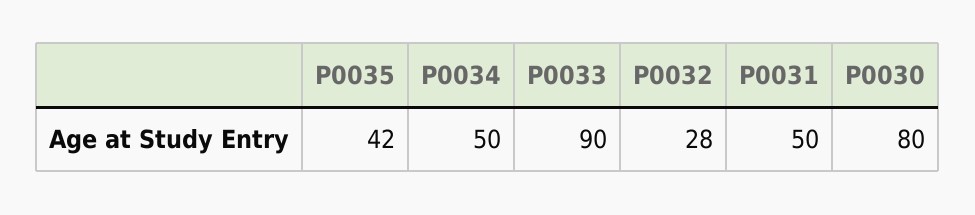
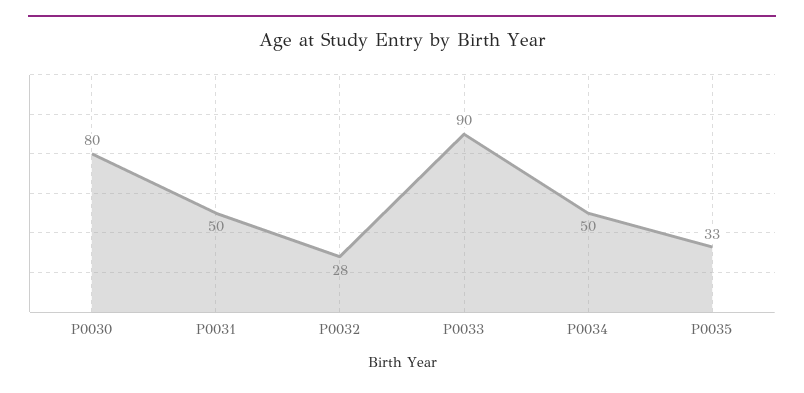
  {
-   "P0035": 42,
+   "P0035": 33,
    "P0034": 50,
    "P0033": 90,
    "P0032": 28,
    "P0031": 50,
    "P0030": 80
  }

